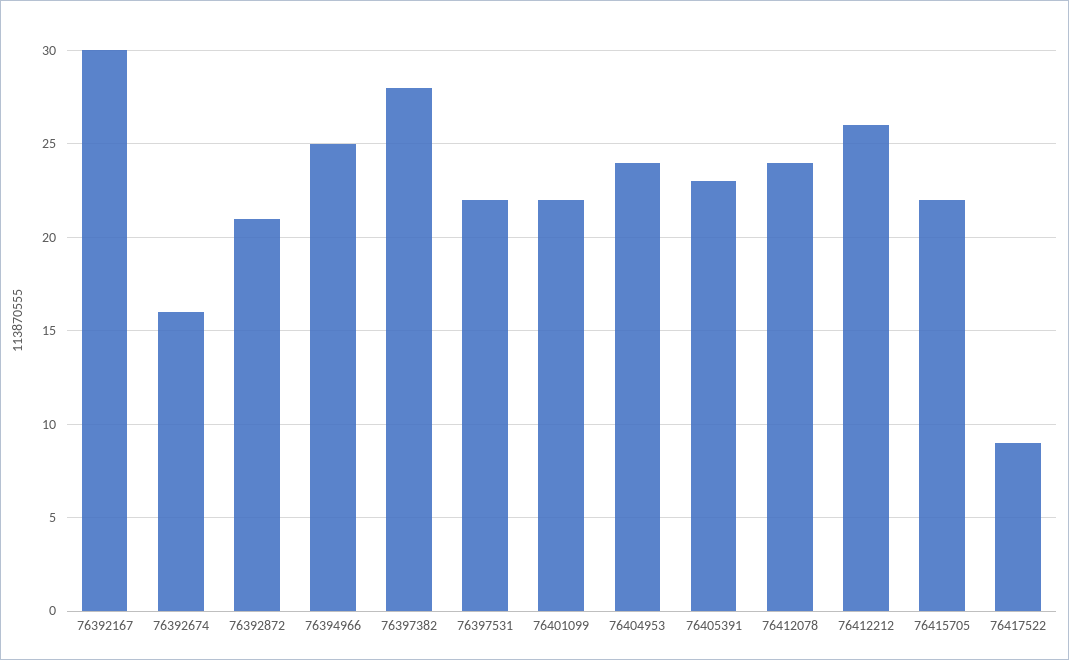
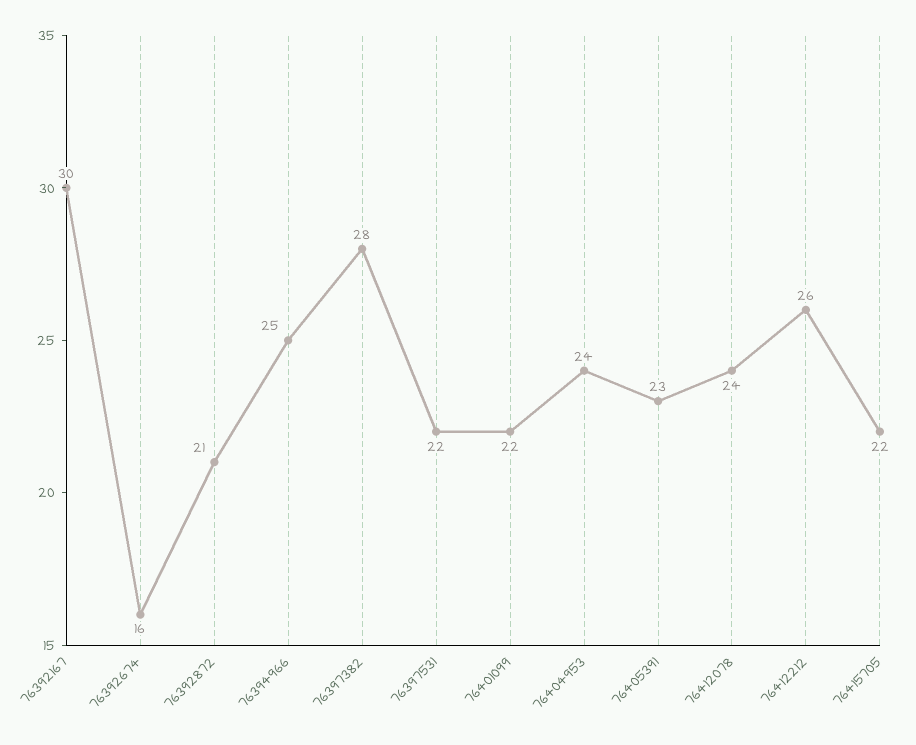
  {
    "76392167": 30,
    "76392674": 16,
    "76392872": 21,
    "76394966": 25,
    "76397382": 28,
    "76397531": 22,
    "76401099": 22,
    "76404953": 24,
    "76405391": 23,
    "76412078": 24,
    "76412212": 26,
-   "76415705": 22,
+   "76415705": 22
-   "76417522": 9
  }

